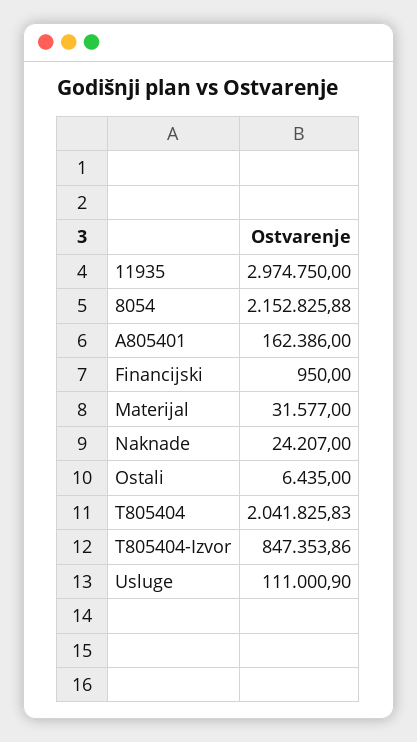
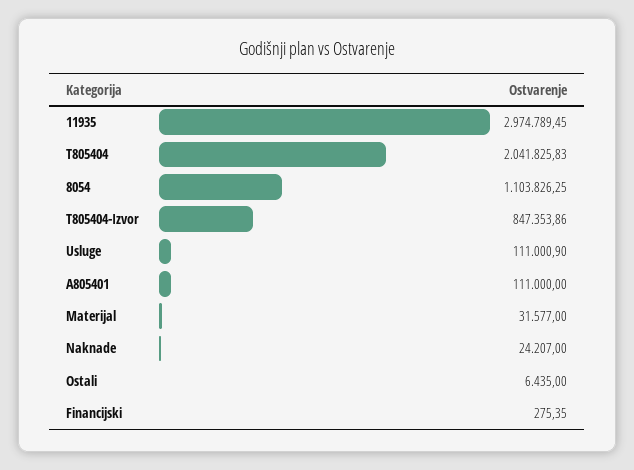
  {
-   "11935": 2974750,
+   "11935": 2974789.45,
-   "8054": 2152825.88,
+   "8054": 1103826.25,
-   "A805401": 162386,
+   "A805401": 111000,
-   "Financijski": 950,
+   "Financijski": 275.35,
    "Materijal": 31577,
    "Naknade": 24207,
    "Ostali": 6435,
    "T805404": 2041825.83,
    "T805404-Izvor": 847353.86,
    "Usluge": 111000.9
  }

